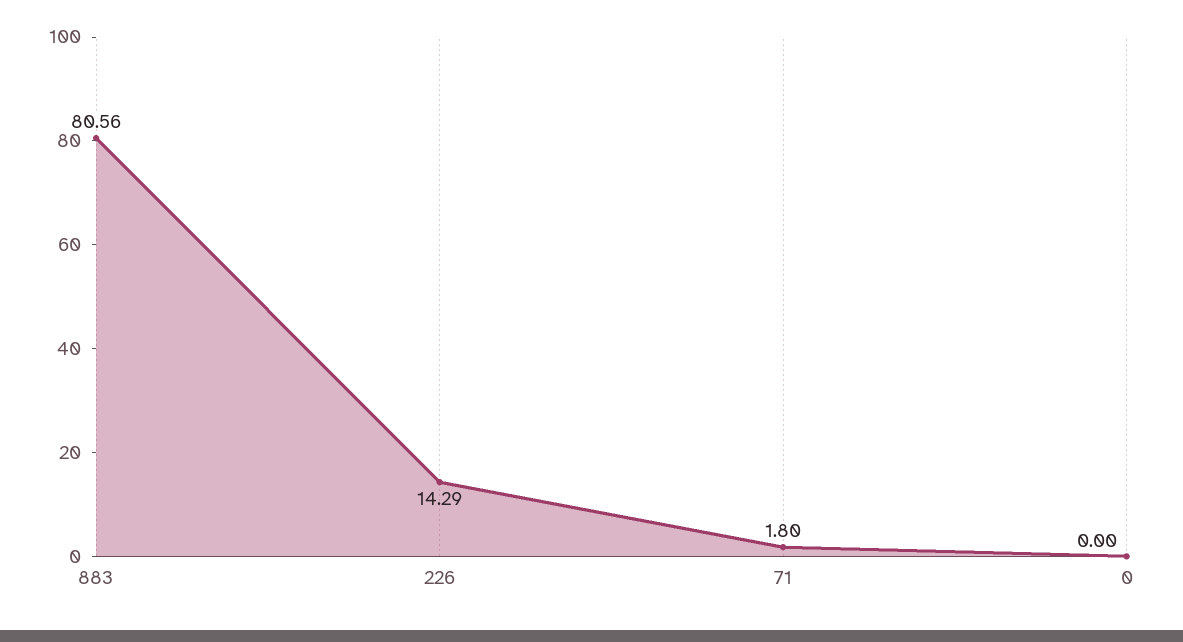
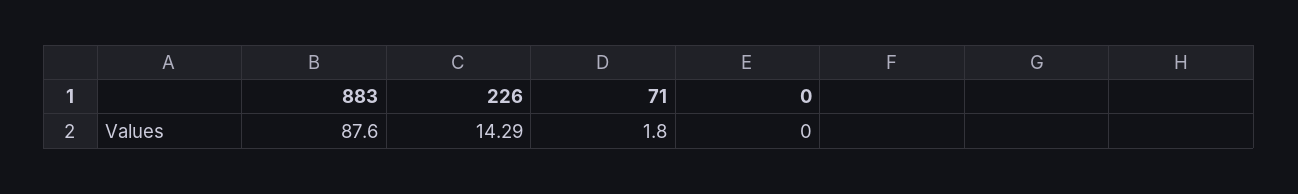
  {
-   "883": 80.56,
+   "883": 87.6,
    "226": 14.29,
    "71": 1.8,
    "0": 0
  }

